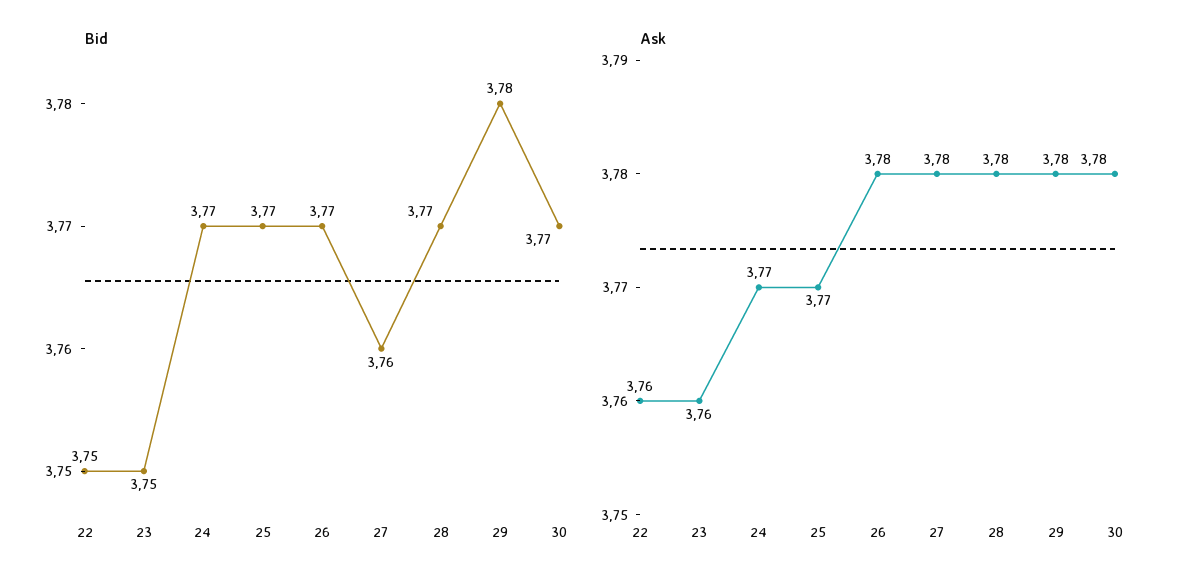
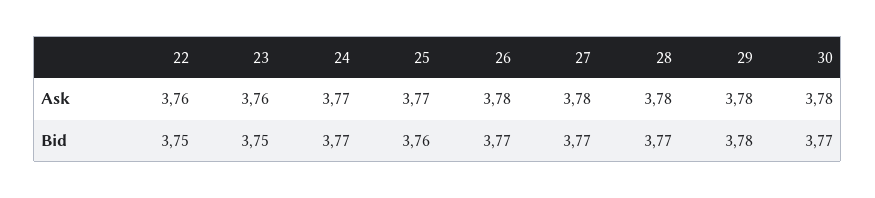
  {
    "Bid": {
      "22": 3.75,
      "23": 3.75,
      "24": 3.77,
-     "25": 3.77,
+     "25": 3.76,
      "26": 3.77,
-     "27": 3.76,
+     "27": 3.77,
      "28": 3.77,
      "29": 3.78,
      "30": 3.77
    },
    "Ask": {
      "22": 3.76,
      "23": 3.76,
      "24": 3.77,
      "25": 3.77,
      "26": 3.78,
      "27": 3.78,
      "28": 3.78,
      "29": 3.78,
      "30": 3.78
    }
  }

